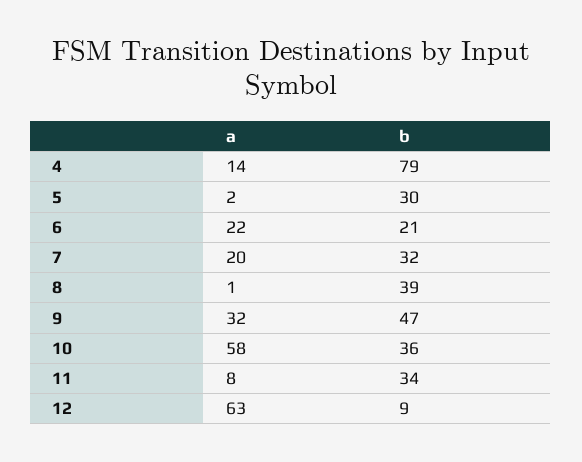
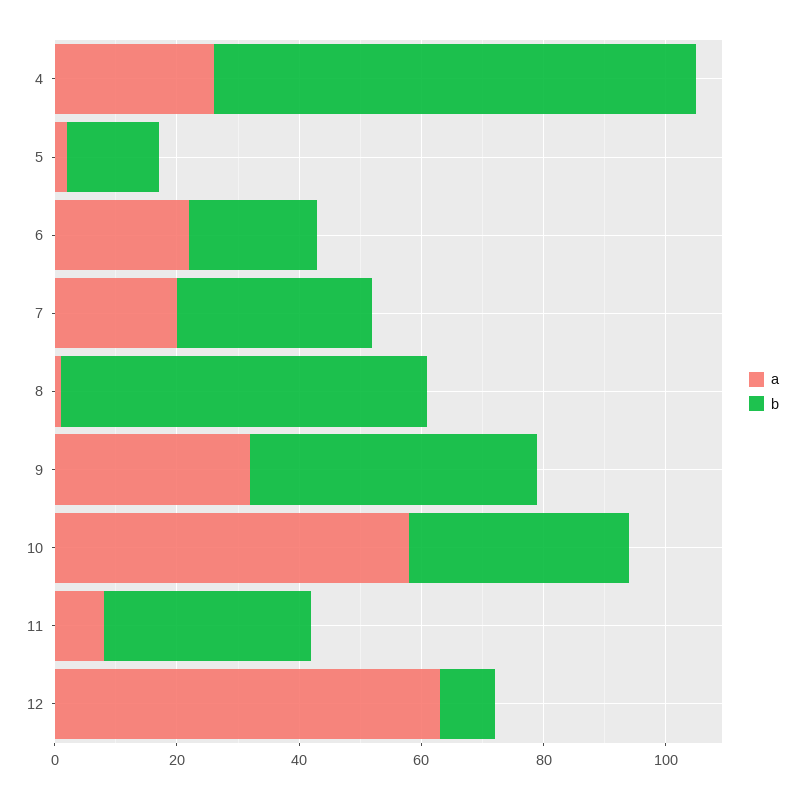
  {
    "a": {
-     "4": 14,
+     "4": 25,
      "5": 2,
      "6": 22,
      "7": 20,
      "8": 1,
      "9": 32,
      "10": 58,
      "11": 8,
      "12": 63
    },
    "b": {
      "4": 79,
-     "5": 30,
+     "5": 15,
      "6": 21,
      "7": 32,
-     "8": 39,
+     "8": 60,
      "9": 47,
      "10": 36,
      "11": 34,
      "12": 9
    }
  }

